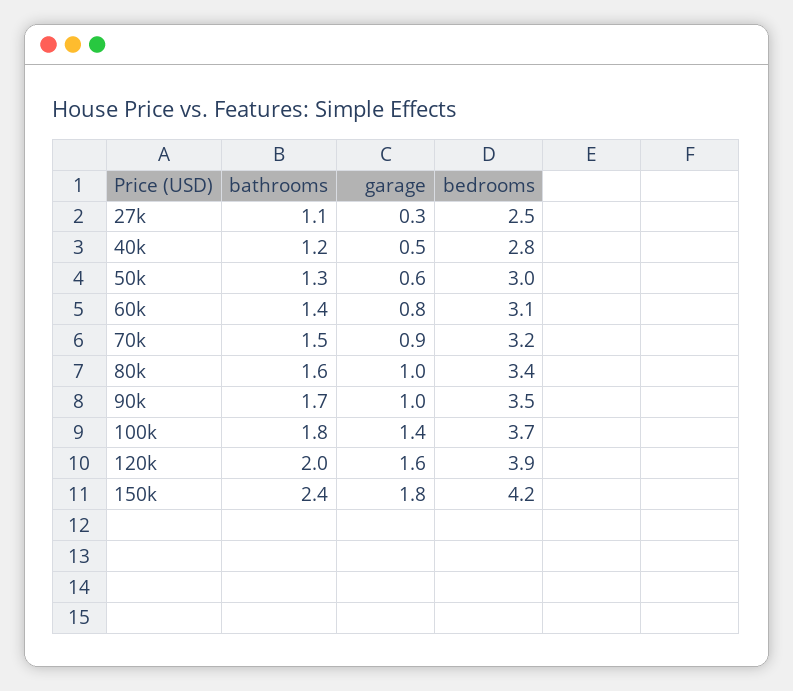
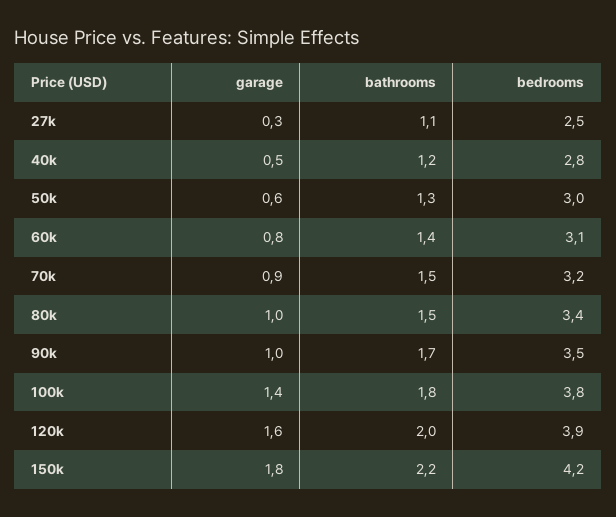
  {
    "bathrooms": {
      "27k": 1.1,
      "40k": 1.2,
      "50k": 1.3,
      "60k": 1.4,
      "70k": 1.5,
-     "80k": 1.6,
+     "80k": 1.5,
      "90k": 1.7,
      "100k": 1.8,
      "120k": 2,
-     "150k": 2.4
+     "150k": 2.2
    },
    "garage": {
      "27k": 0.3,
      "40k": 0.5,
      "50k": 0.6,
      "60k": 0.8,
      "70k": 0.9,
      "80k": 1,
      "90k": 1,
      "100k": 1.4,
      "120k": 1.6,
      "150k": 1.8
    },
    "bedrooms": {
      "27k": 2.5,
      "40k": 2.8,
      "50k": 3,
      "60k": 3.1,
      "70k": 3.2,
      "80k": 3.4,
      "90k": 3.5,
-     "100k": 3.7,
+     "100k": 3.8,
      "120k": 3.9,
      "150k": 4.2
    }
  }

